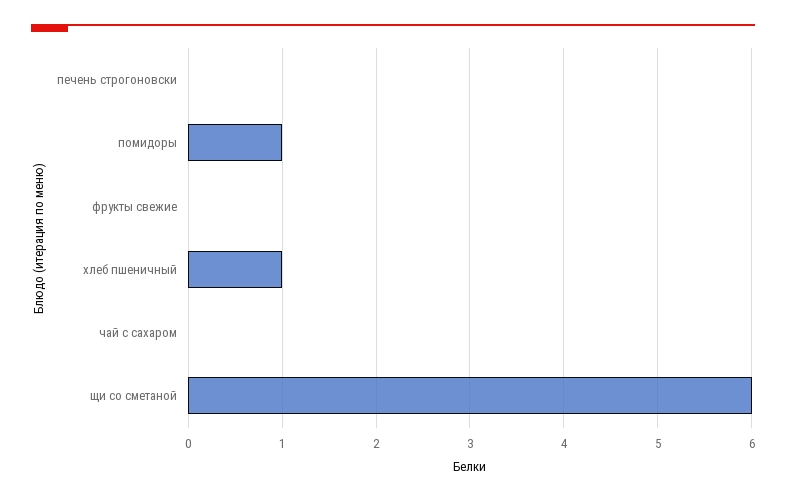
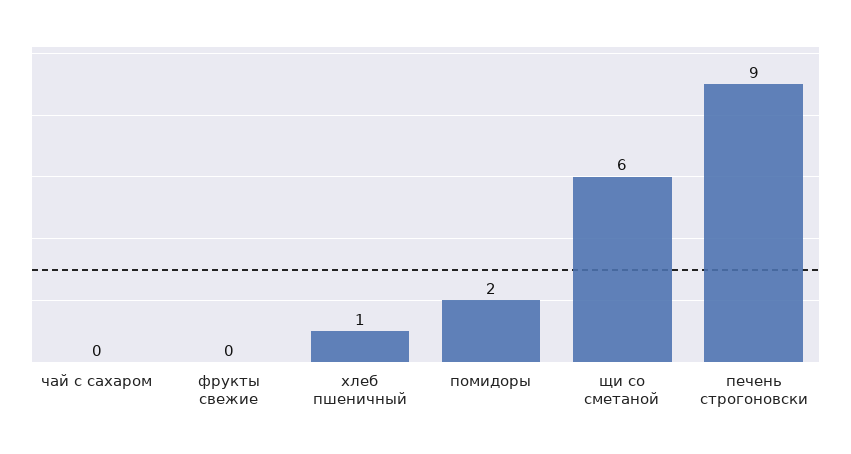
  {
-   "печень строгоновски": 0,
+   "печень строгоновски": 9,
-   "помидоры": 1,
+   "помидоры": 2,
    "фрукты свежие": 0,
    "хлеб пшеничный": 1,
    "чай с сахаром": 0,
    "щи со сметаной": 6
  }

